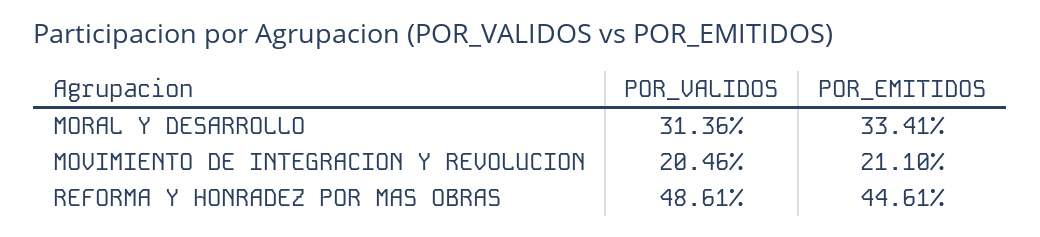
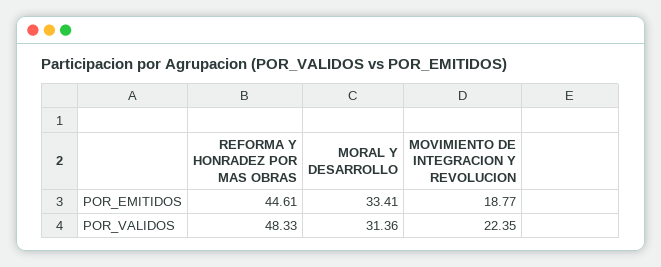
  {
    "POR_VALIDOS": {
      "MORAL Y DESARROLLO": 31.36,
-     "MOVIMIENTO DE INTEGRACION Y REVOLUCION": 20.46,
+     "MOVIMIENTO DE INTEGRACION Y REVOLUCION": 22.35,
-     "REFORMA Y HONRADEZ POR MAS OBRAS": 48.61
+     "REFORMA Y HONRADEZ POR MAS OBRAS": 48.33
    },
    "POR_EMITIDOS": {
      "MORAL Y DESARROLLO": 33.41,
-     "MOVIMIENTO DE INTEGRACION Y REVOLUCION": 21.1,
+     "MOVIMIENTO DE INTEGRACION Y REVOLUCION": 18.77,
      "REFORMA Y HONRADEZ POR MAS OBRAS": 44.61
    }
  }

